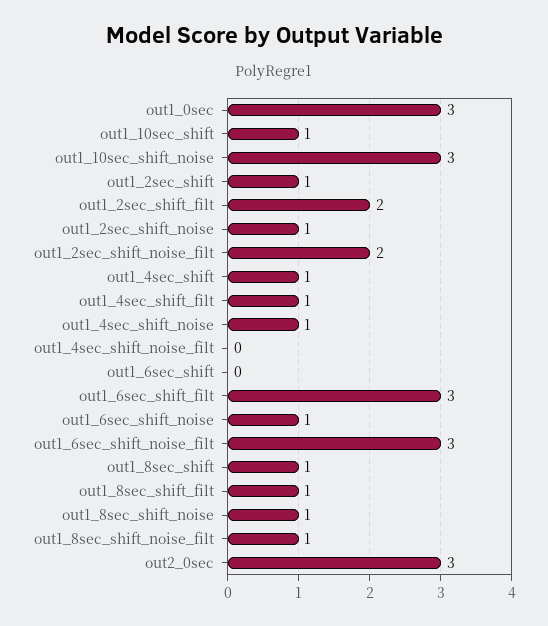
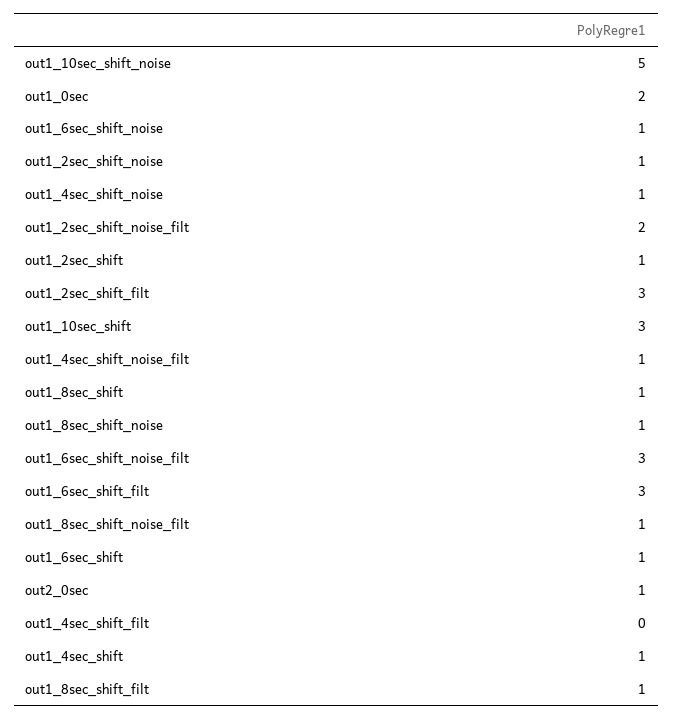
  {
-   "out1_0sec": 3,
+   "out1_0sec": 2,
-   "out1_10sec_shift": 1,
+   "out1_10sec_shift": 3,
-   "out1_10sec_shift_noise": 3,
+   "out1_10sec_shift_noise": 5,
    "out1_2sec_shift": 1,
-   "out1_2sec_shift_filt": 2,
+   "out1_2sec_shift_filt": 3,
    "out1_2sec_shift_noise": 1,
    "out1_2sec_shift_noise_filt": 2,
    "out1_4sec_shift": 1,
-   "out1_4sec_shift_filt": 1,
+   "out1_4sec_shift_filt": 0,
    "out1_4sec_shift_noise": 1,
-   "out1_4sec_shift_noise_filt": 0,
+   "out1_4sec_shift_noise_filt": 1,
-   "out1_6sec_shift": 0,
+   "out1_6sec_shift": 1,
    "out1_6sec_shift_filt": 3,
    "out1_6sec_shift_noise": 1,
    "out1_6sec_shift_noise_filt": 3,
    "out1_8sec_shift": 1,
    "out1_8sec_shift_filt": 1,
    "out1_8sec_shift_noise": 1,
    "out1_8sec_shift_noise_filt": 1,
-   "out2_0sec": 3
+   "out2_0sec": 1
  }

